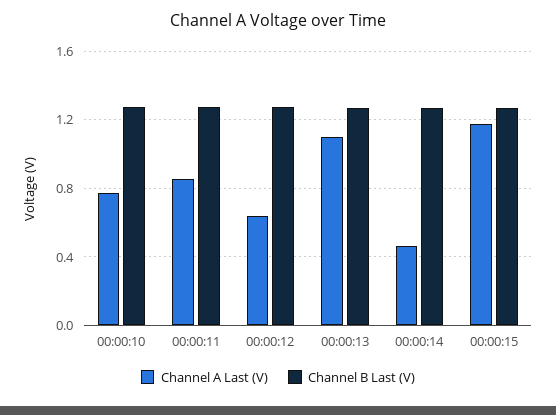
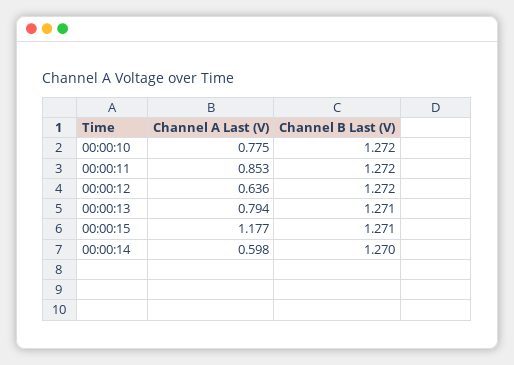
  {
    "Channel A Last (V)": {
      "00:00:10": 0.775,
      "00:00:11": 0.853,
      "00:00:12": 0.636,
-     "00:00:13": 1.1,
+     "00:00:13": 0.794,
-     "00:00:14": 0.45,
+     "00:00:14": 0.598,
      "00:00:15": 1.177
    },
    "Channel B Last (V)": {
      "00:00:10": 1.272,
      "00:00:11": 1.272,
      "00:00:12": 1.272,
      "00:00:13": 1.271,
      "00:00:14": 1.27,
      "00:00:15": 1.271
    }
  }

